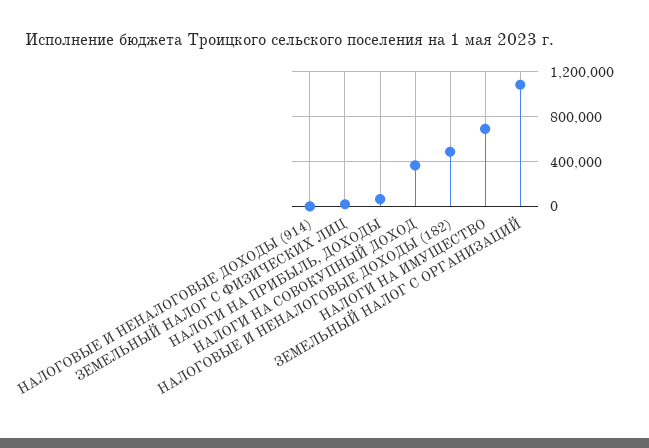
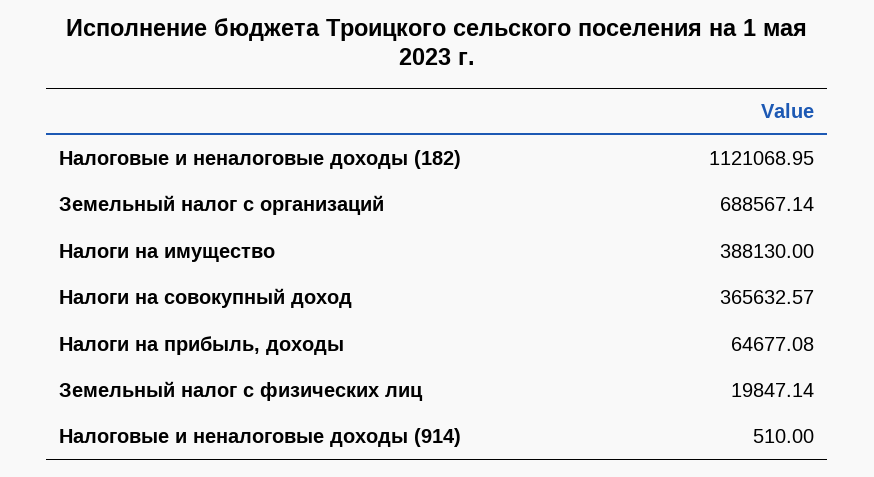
  {
    "НАЛОГОВЫЕ И НЕНАЛОГОВЫЕ ДОХОДЫ (914)": 510,
    "ЗЕМЕЛЬНЫЙ НАЛОГ С ФИЗИЧЕСКИХ ЛИЦ": 19847.14,
    "НАЛОГИ НА ПРИБЫЛЬ, ДОХОДЫ": 64677.08,
    "НАЛОГИ НА СОВОКУПНЫЙ ДОХОД": 365632.57,
-   "НАЛОГОВЫЕ И НЕНАЛОГОВЫЕ ДОХОДЫ (182)": 500000,
+   "НАЛОГОВЫЕ И НЕНАЛОГОВЫЕ ДОХОДЫ (182)": 1121068.95,
-   "НАЛОГИ НА ИМУЩЕСТВО": 700000,
+   "НАЛОГИ НА ИМУЩЕСТВО": 388130,
-   "ЗЕМЕЛЬНЫЙ НАЛОГ С ОРГАНИЗАЦИЙ": 1100000
+   "ЗЕМЕЛЬНЫЙ НАЛОГ С ОРГАНИЗАЦИЙ": 688567.14
  }

